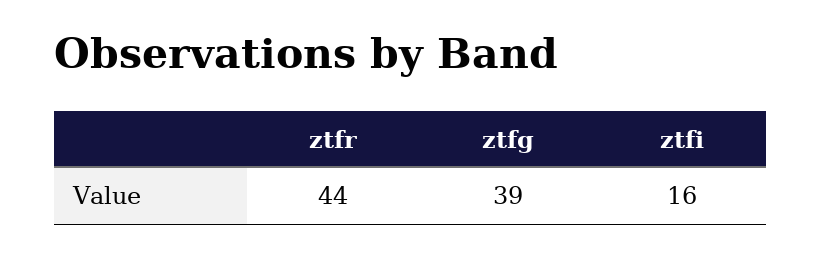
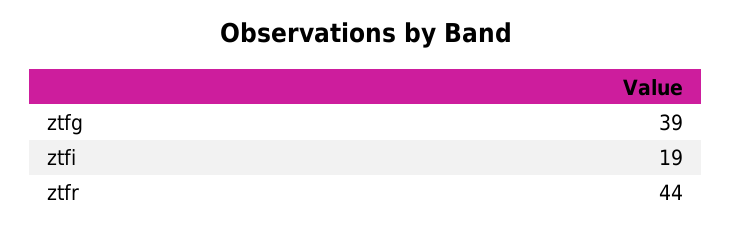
  {
    "ztfr": 44,
    "ztfg": 39,
-   "ztfi": 16
+   "ztfi": 19
  }

